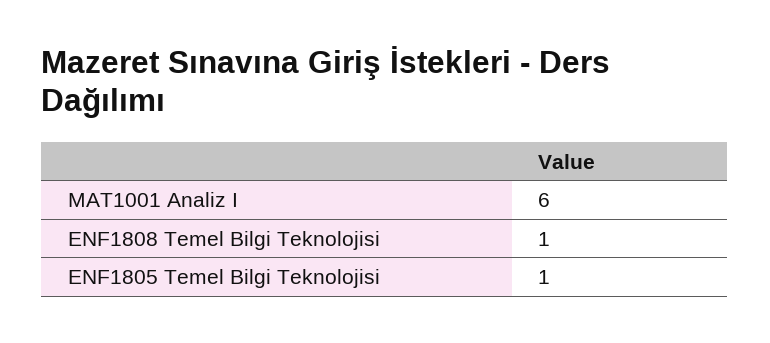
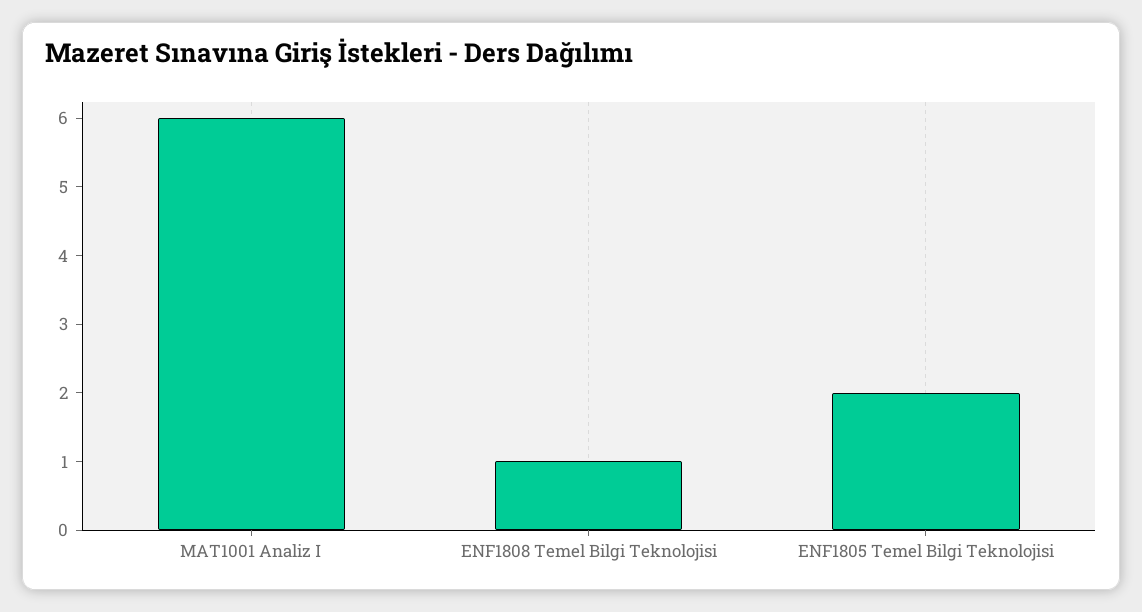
  {
    "MAT1001 Analiz I": 6,
    "ENF1808 Temel Bilgi Teknolojisi": 1,
-   "ENF1805 Temel Bilgi Teknolojisi": 1
+   "ENF1805 Temel Bilgi Teknolojisi": 2
  }

